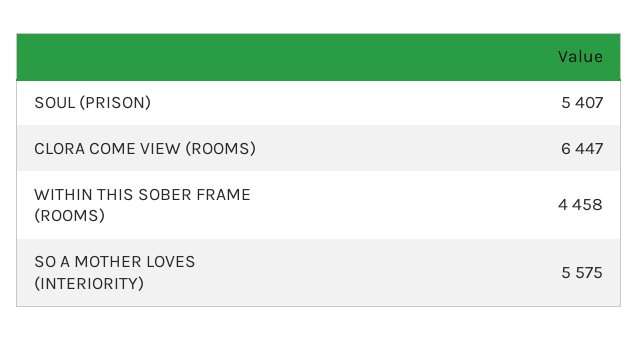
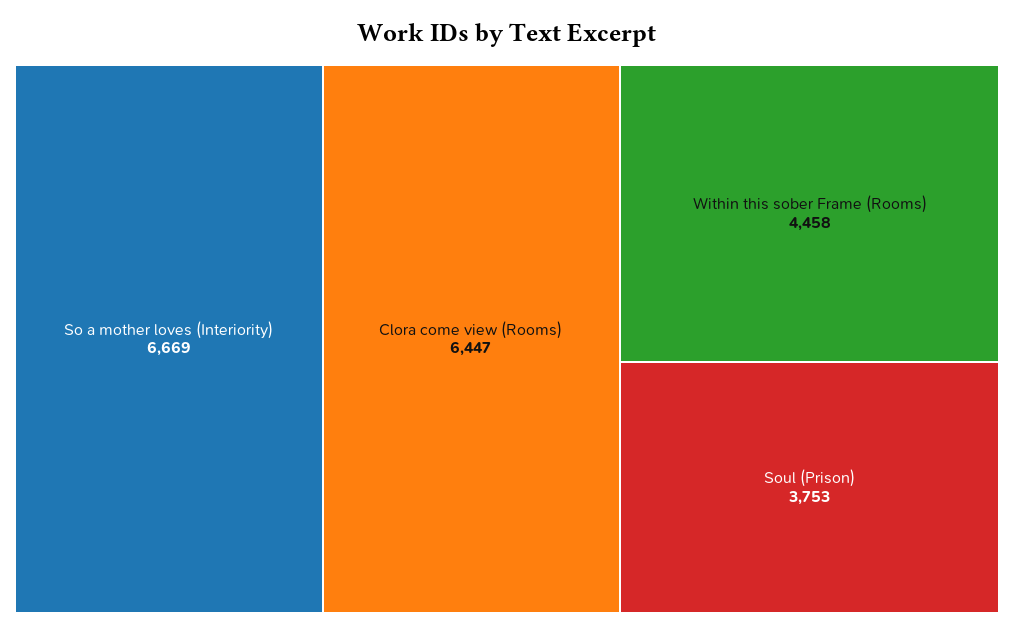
  {
-   "SOUL (PRISON)": 5407,
+   "SOUL (PRISON)": 3753,
    "CLORA COME VIEW (ROOMS)": 6447,
    "WITHIN THIS SOBER FRAME (ROOMS)": 4458,
-   "SO A MOTHER LOVES (INTERIORITY)": 5575
+   "SO A MOTHER LOVES (INTERIORITY)": 6669
  }

